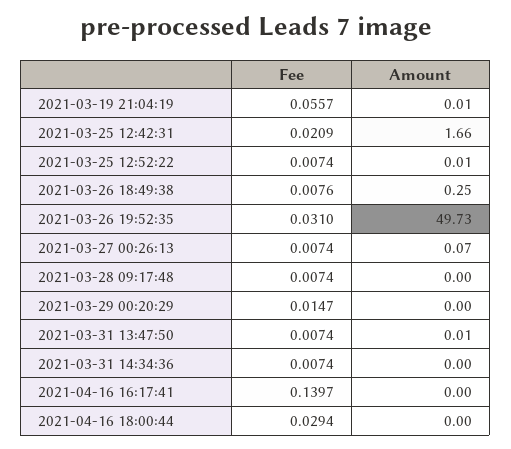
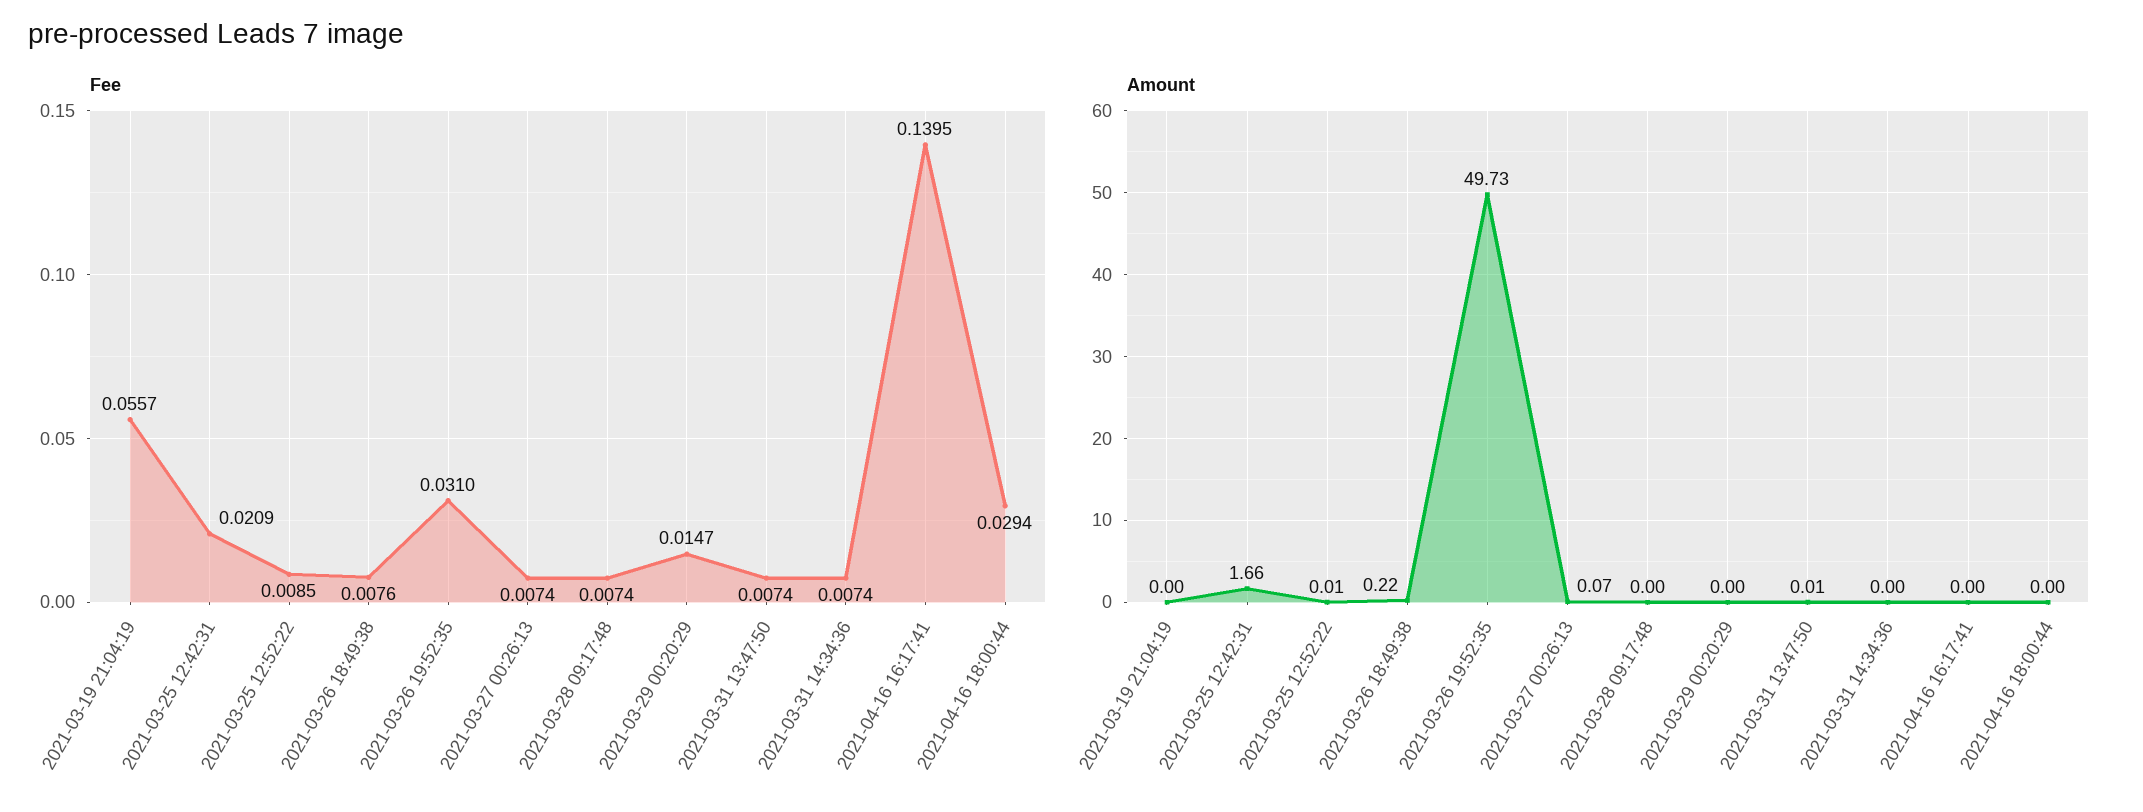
  {
    "Fee": {
      "2021-03-19 21:04:19": 0.0557,
      "2021-03-25 12:42:31": 0.0209,
-     "2021-03-25 12:52:22": 0.0074,
+     "2021-03-25 12:52:22": 0.0085,
      "2021-03-26 18:49:38": 0.0076,
      "2021-03-26 19:52:35": 0.031,
      "2021-03-27 00:26:13": 0.0074,
      "2021-03-28 09:17:48": 0.0074,
      "2021-03-29 00:20:29": 0.0147,
      "2021-03-31 13:47:50": 0.0074,
      "2021-03-31 14:34:36": 0.0074,
-     "2021-04-16 16:17:41": 0.1397,
+     "2021-04-16 16:17:41": 0.1395,
      "2021-04-16 18:00:44": 0.0294
    },
    "Amount": {
-     "2021-03-19 21:04:19": 0.01,
+     "2021-03-19 21:04:19": 0,
      "2021-03-25 12:42:31": 1.66,
      "2021-03-25 12:52:22": 0.01,
-     "2021-03-26 18:49:38": 0.25,
+     "2021-03-26 18:49:38": 0.22,
      "2021-03-26 19:52:35": 49.73,
      "2021-03-27 00:26:13": 0.07,
      "2021-03-28 09:17:48": 0,
      "2021-03-29 00:20:29": 0,
      "2021-03-31 13:47:50": 0.01,
      "2021-03-31 14:34:36": 0,
      "2021-04-16 16:17:41": 0,
      "2021-04-16 18:00:44": 0
    }
  }

